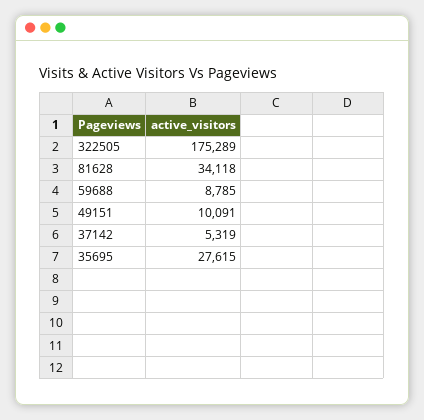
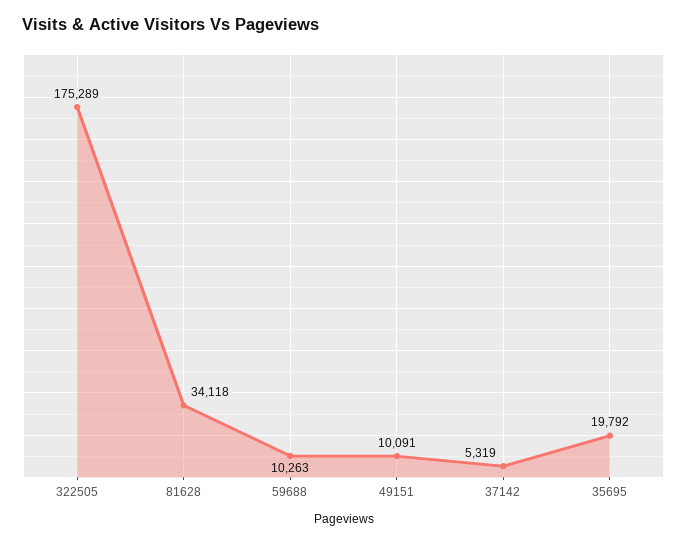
  {
    "322505": 175289,
    "81628": 34118,
-   "59688": 8785,
+   "59688": 10263,
    "49151": 10091,
    "37142": 5319,
-   "35695": 27615
+   "35695": 19792
  }

